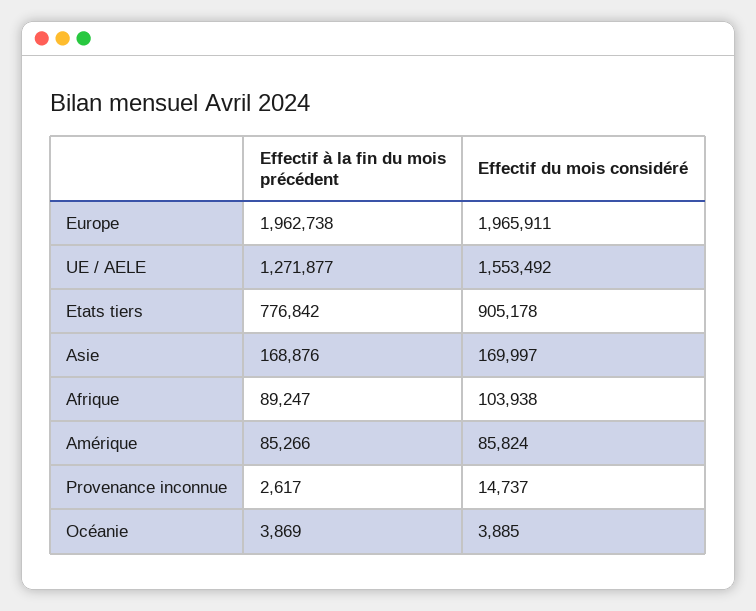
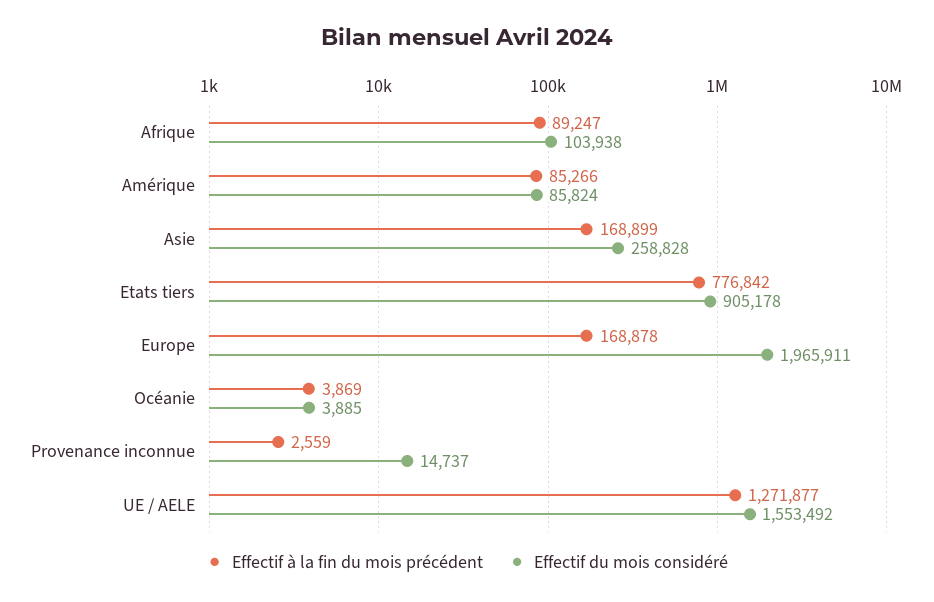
  {
    "Effectif à la fin du mois précédent": {
-     "Europe": 1962738,
+     "Europe": 168878,
      "UE / AELE": 1271877,
      "Etats tiers": 776842,
-     "Asie": 168876,
+     "Asie": 168899,
      "Afrique": 89247,
      "Amérique": 85266,
-     "Provenance inconnue": 2617,
+     "Provenance inconnue": 2559,
      "Océanie": 3869
    },
    "Effectif du mois considéré": {
      "Europe": 1965911,
      "UE / AELE": 1553492,
      "Etats tiers": 905178,
-     "Asie": 169997,
+     "Asie": 258828,
      "Afrique": 103938,
      "Amérique": 85824,
      "Provenance inconnue": 14737,
      "Océanie": 3885
    }
  }

